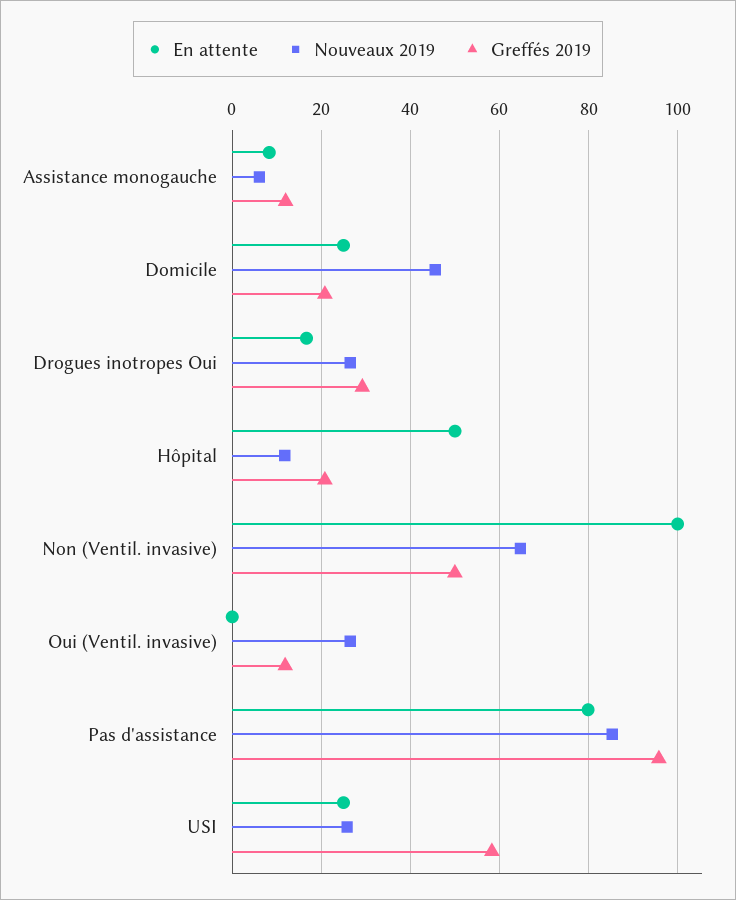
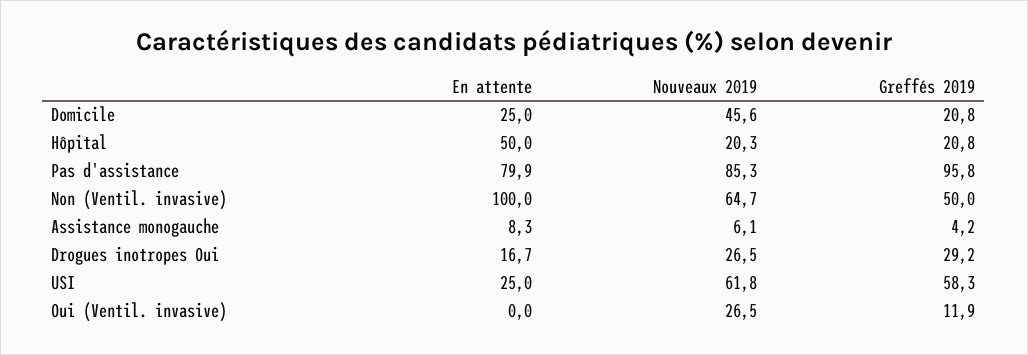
  {
    "En attente": {
      "Assistance monogauche": 8.3,
      "Domicile": 25,
      "Drogues inotropes Oui": 16.7,
      "Hôpital": 50,
      "Non (Ventil. invasive)": 100,
      "Oui (Ventil. invasive)": 0,
      "Pas d'assistance": 79.9,
      "USI": 25
    },
    "Nouveaux 2019": {
      "Assistance monogauche": 6.1,
      "Domicile": 45.6,
      "Drogues inotropes Oui": 26.5,
-     "Hôpital": 12,
+     "Hôpital": 20.3,
      "Non (Ventil. invasive)": 64.7,
      "Oui (Ventil. invasive)": 26.5,
      "Pas d'assistance": 85.3,
-     "USI": 26
+     "USI": 61.8
    },
    "Greffés 2019": {
-     "Assistance monogauche": 12,
+     "Assistance monogauche": 4.2,
      "Domicile": 20.8,
      "Drogues inotropes Oui": 29.2,
      "Hôpital": 20.8,
      "Non (Ventil. invasive)": 50,
      "Oui (Ventil. invasive)": 11.9,
      "Pas d'assistance": 95.8,
      "USI": 58.3
    }
  }

